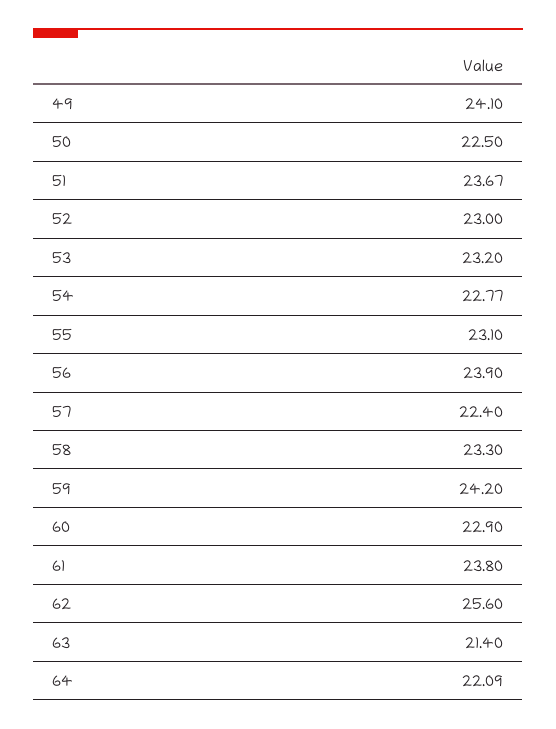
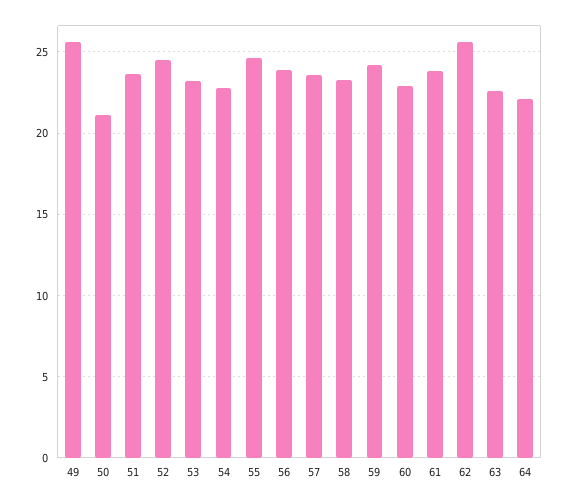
  {
-   "49": 24.1,
+   "49": 25.5,
-   "50": 22.5,
+   "50": 21,
    "51": 23.67,
-   "52": 23,
+   "52": 24.5,
    "53": 23.2,
    "54": 22.77,
-   "55": 23.1,
+   "55": 24.5,
    "56": 23.9,
-   "57": 22.4,
+   "57": 23.5,
    "58": 23.3,
    "59": 24.2,
    "60": 22.9,
    "61": 23.8,
    "62": 25.6,
-   "63": 21.4,
+   "63": 22.5,
    "64": 22.09
  }

